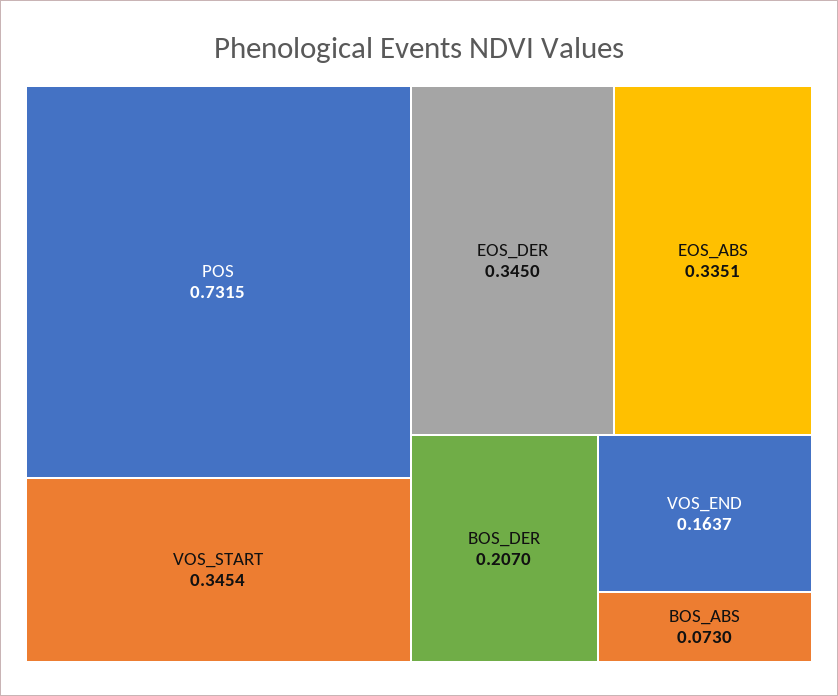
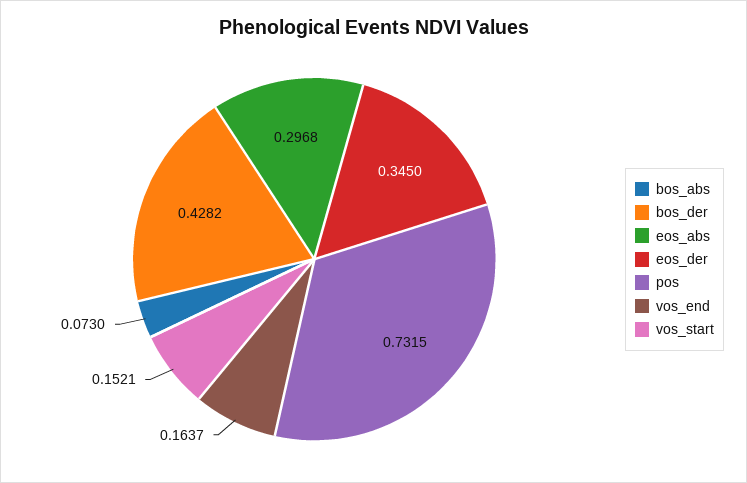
  {
    "POS": 0.7315,
-   "VOS_START": 0.3454,
+   "VOS_START": 0.1521,
    "EOS_DER": 0.345,
-   "EOS_ABS": 0.3351,
+   "EOS_ABS": 0.2968,
-   "BOS_DER": 0.207,
+   "BOS_DER": 0.4282,
    "VOS_END": 0.1637,
    "BOS_ABS": 0.073
  }

